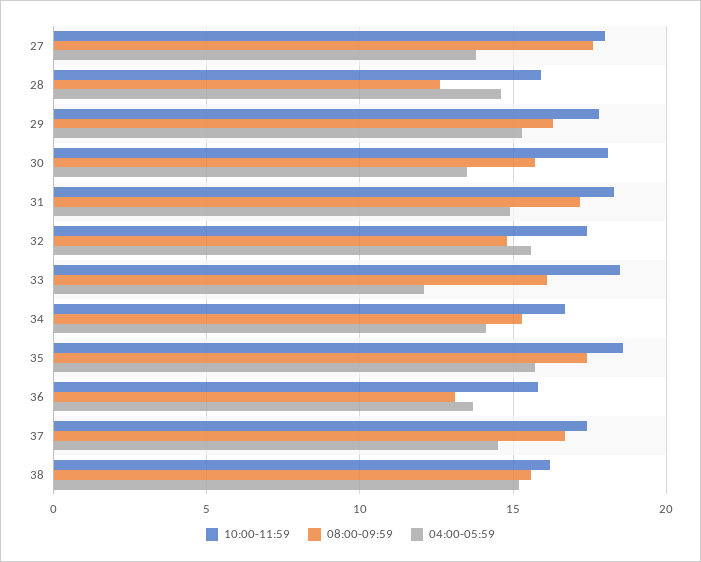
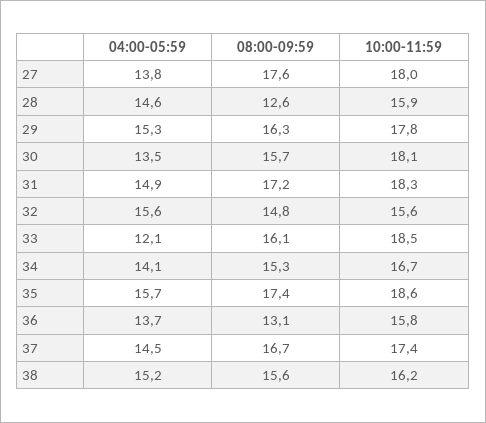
  {
    "10:00-11:59": {
      "27": 18,
      "28": 15.9,
      "29": 17.8,
      "30": 18.1,
      "31": 18.3,
-     "32": 17.5,
+     "32": 15.6,
      "33": 18.5,
      "34": 16.7,
      "35": 18.6,
      "36": 15.8,
      "37": 17.4,
      "38": 16.2
    },
    "08:00-09:59": {
      "27": 17.6,
      "28": 12.6,
      "29": 16.3,
      "30": 15.7,
      "31": 17.2,
      "32": 14.8,
      "33": 16.1,
      "34": 15.3,
      "35": 17.4,
      "36": 13.1,
      "37": 16.7,
      "38": 15.6
    },
    "04:00-05:59": {
      "27": 13.8,
      "28": 14.6,
      "29": 15.3,
      "30": 13.5,
      "31": 14.9,
      "32": 15.6,
      "33": 12.1,
      "34": 14.1,
      "35": 15.7,
      "36": 13.7,
      "37": 14.5,
      "38": 15.2
    }
  }

